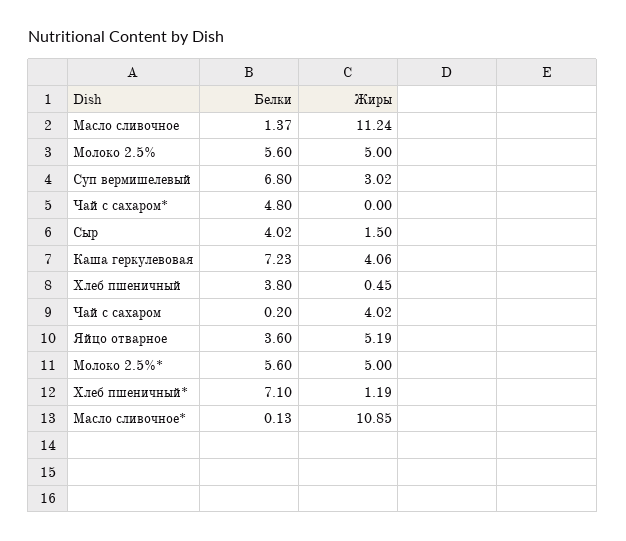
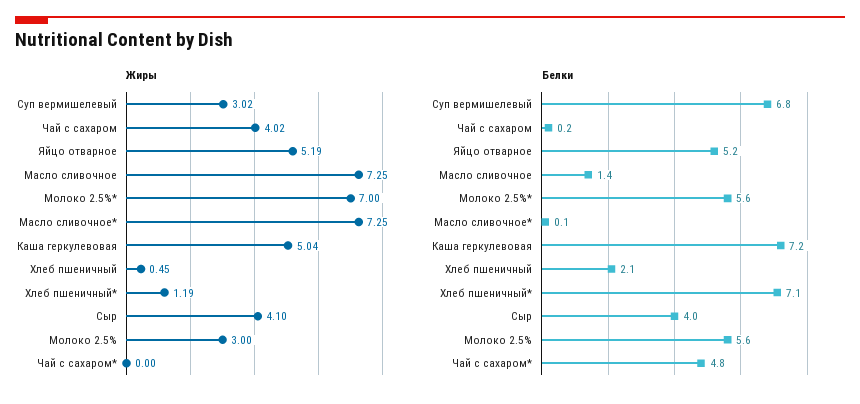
  {
    "Белки": {
      "Масло сливочное": 1.37,
      "Молоко 2.5%": 5.6,
      "Суп вермишелевый": 6.8,
      "Чай с сахаром*": 4.8,
      "Сыр": 4.02,
      "Каша геркулевовая": 7.23,
-     "Хлеб пшеничный": 3.8,
+     "Хлеб пшеничный": 2.1,
      "Чай с сахаром": 0.2,
-     "Яйцо отварное": 3.6,
+     "Яйцо отварное": 5.2,
      "Молоко 2.5%*": 5.6,
      "Хлеб пшеничный*": 7.1,
      "Масло сливочное*": 0.13
    },
    "Жиры": {
-     "Масло сливочное": 11.24,
+     "Масло сливочное": 7.25,
-     "Молоко 2.5%": 5,
+     "Молоко 2.5%": 3,
      "Суп вермишелевый": 3.02,
      "Чай с сахаром*": 0,
-     "Сыр": 1.5,
+     "Сыр": 4.1,
-     "Каша геркулевовая": 4.06,
+     "Каша геркулевовая": 5.04,
      "Хлеб пшеничный": 0.45,
      "Чай с сахаром": 4.02,
      "Яйцо отварное": 5.19,
-     "Молоко 2.5%*": 5,
+     "Молоко 2.5%*": 7,
      "Хлеб пшеничный*": 1.19,
-     "Масло сливочное*": 10.85
+     "Масло сливочное*": 7.25
    }
  }

